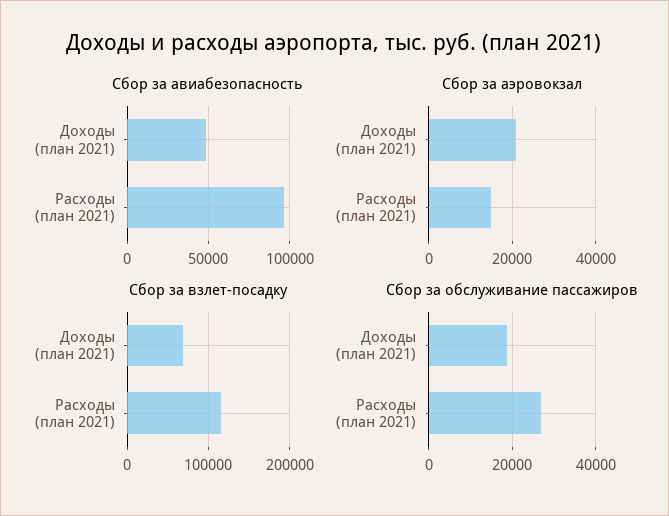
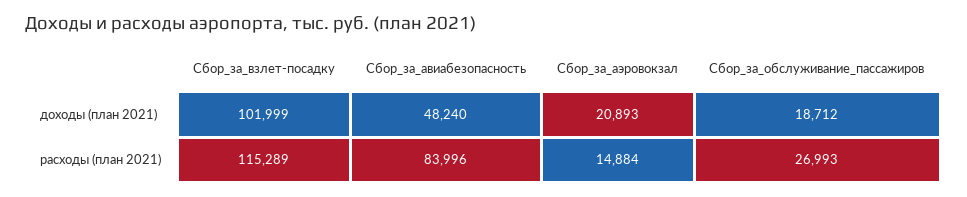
  {
    "Сбор за авиабезопасность": {
      "Доходы (план 2021)": 48240,
-     "Расходы (план 2021)": 95000
+     "Расходы (план 2021)": 83996
    },
    "Сбор за аэровокзал": {
      "Доходы (план 2021)": 20893,
      "Расходы (план 2021)": 14884
    },
    "Сбор за взлет-посадку": {
-     "Доходы (план 2021)": 70000,
+     "Доходы (план 2021)": 101999,
      "Расходы (план 2021)": 115289
    },
    "Сбор за обслуживание пассажиров": {
      "Доходы (план 2021)": 18712,
      "Расходы (план 2021)": 26993
    }
  }

